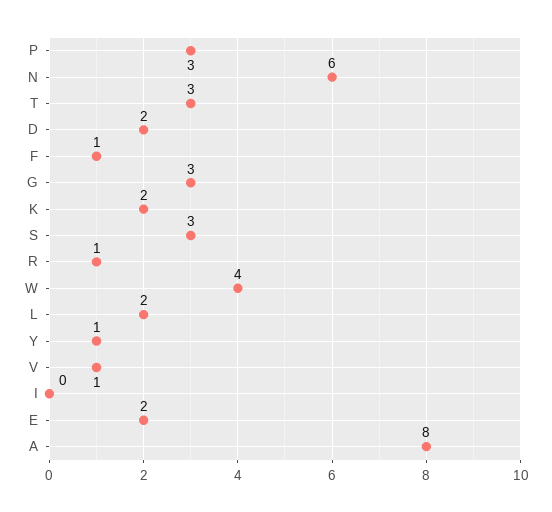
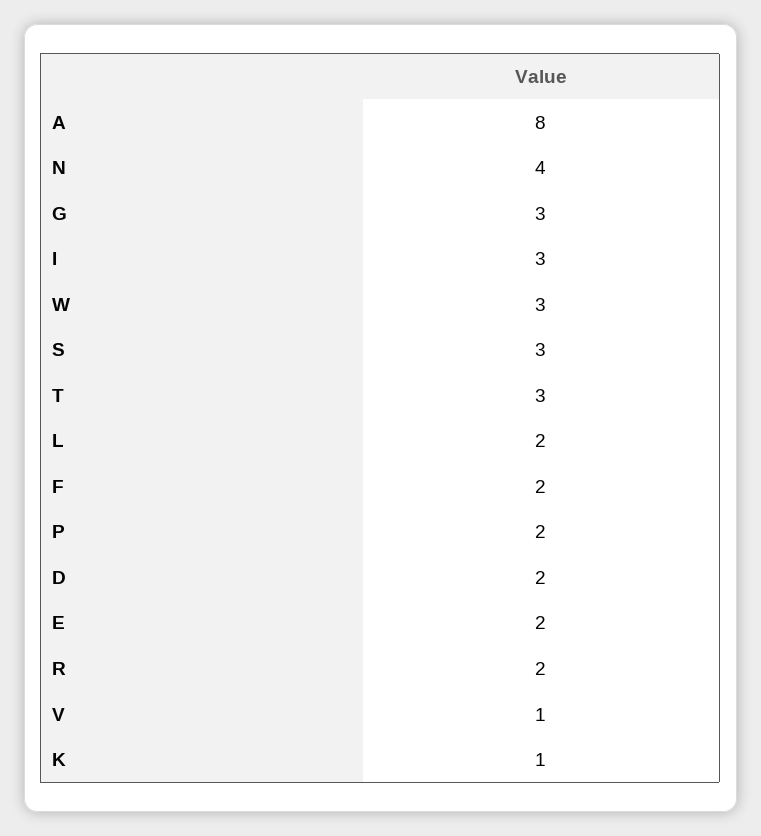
  {
-   "P": 3,
+   "P": 2,
-   "N": 6,
+   "N": 4,
    "T": 3,
    "D": 2,
-   "F": 1,
+   "F": 2,
    "G": 3,
-   "K": 2,
+   "K": 1,
    "S": 3,
-   "R": 1,
+   "R": 2,
-   "W": 4,
+   "W": 3,
    "L": 2,
-   "Y": 1,
    "V": 1,
-   "I": 0,
+   "I": 3,
    "E": 2,
    "A": 8
  }

